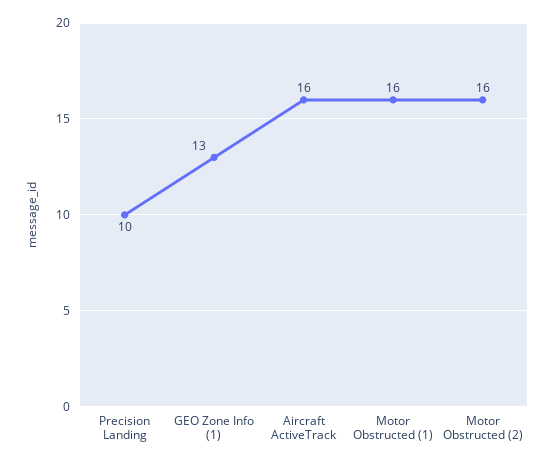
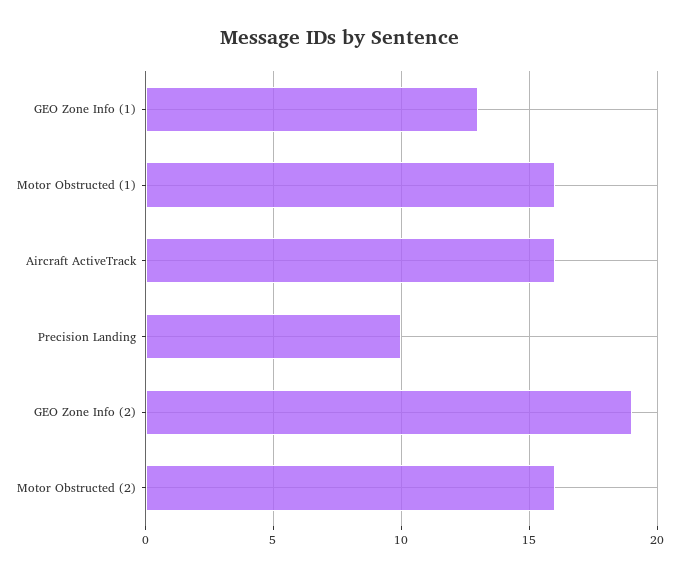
  {
    "Precision Landing": 10,
    "GEO Zone Info (1)": 13,
    "Aircraft ActiveTrack": 16,
    "Motor Obstructed (1)": 16,
-   "Motor Obstructed (2)": 16
+   "Motor Obstructed (2)": 16,
+   "GEO Zone Info (2)": 19
  }

